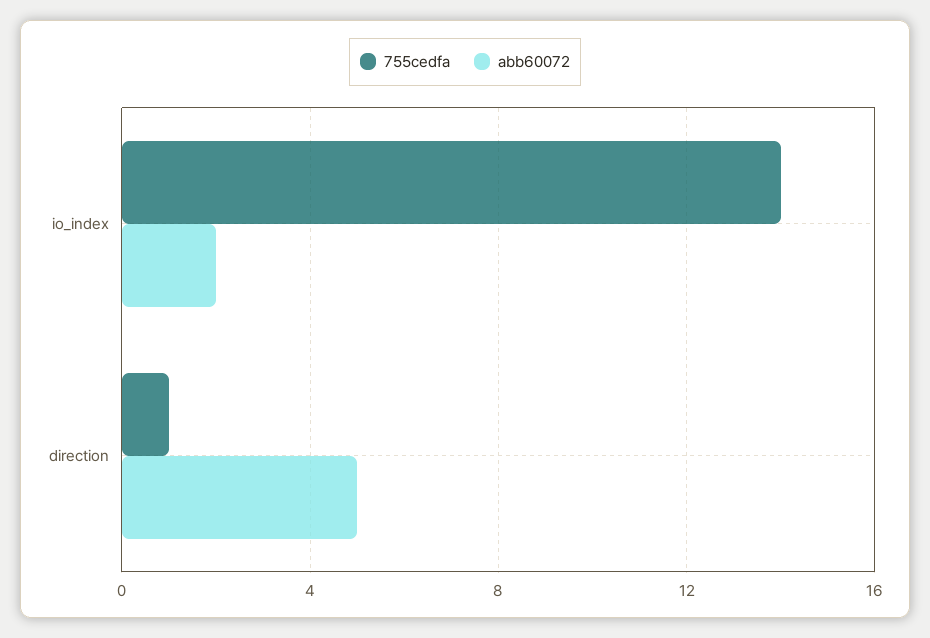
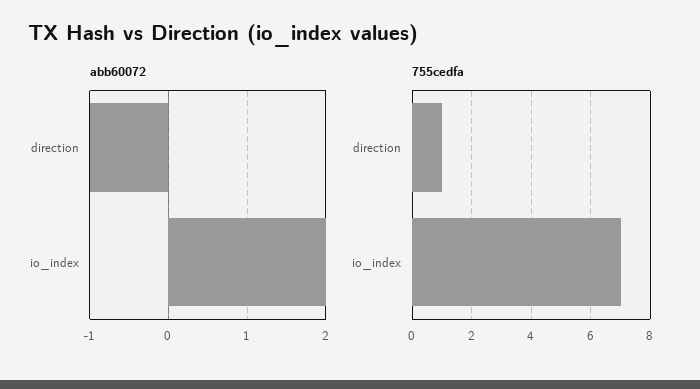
  {
    "755cedfa": {
-     "io_index": 14,
+     "io_index": 7,
      "direction": 1
    },
    "abb60072": {
      "io_index": 2,
-     "direction": 5
+     "direction": -1
    }
  }

